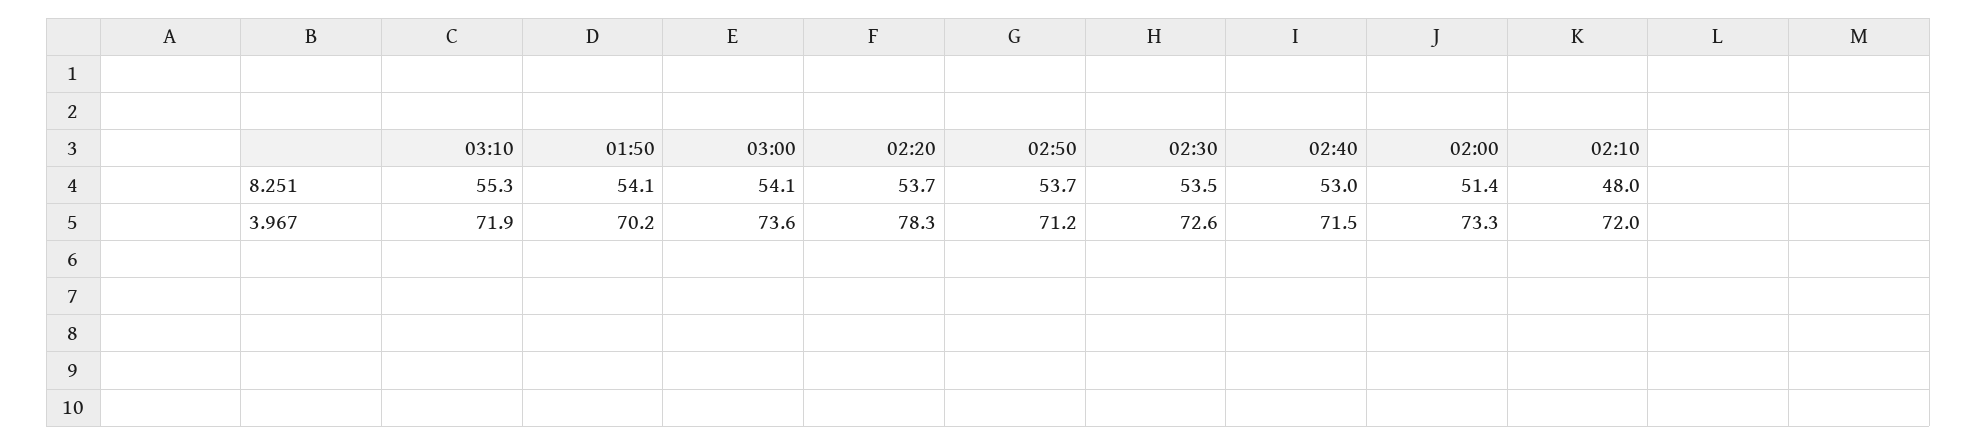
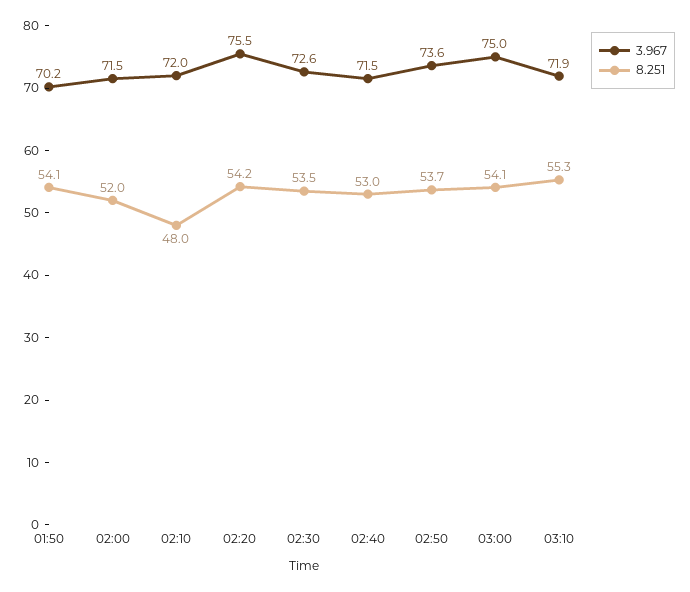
  {
    "8.251": {
      "03:10": 55.3,
      "01:50": 54.1,
      "03:00": 54.1,
-     "02:20": 53.7,
+     "02:20": 54.2,
      "02:50": 53.7,
      "02:30": 53.5,
      "02:40": 53,
-     "02:00": 51.4,
+     "02:00": 52,
      "02:10": 48
    },
    "3.967": {
      "03:10": 71.9,
      "01:50": 70.2,
-     "03:00": 73.6,
+     "03:00": 75,
-     "02:20": 78.3,
+     "02:20": 75.5,
-     "02:50": 71.2,
+     "02:50": 73.6,
      "02:30": 72.6,
      "02:40": 71.5,
-     "02:00": 73.3,
+     "02:00": 71.5,
      "02:10": 72
    }
  }

